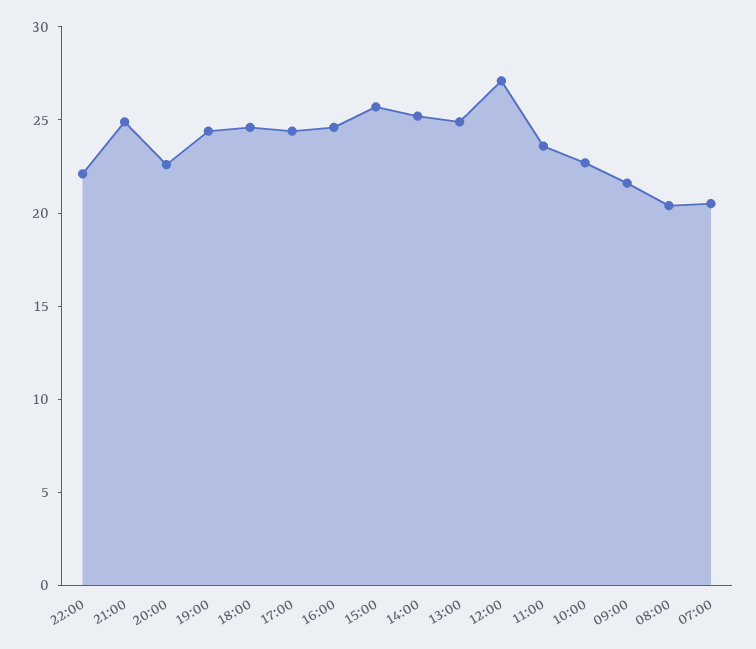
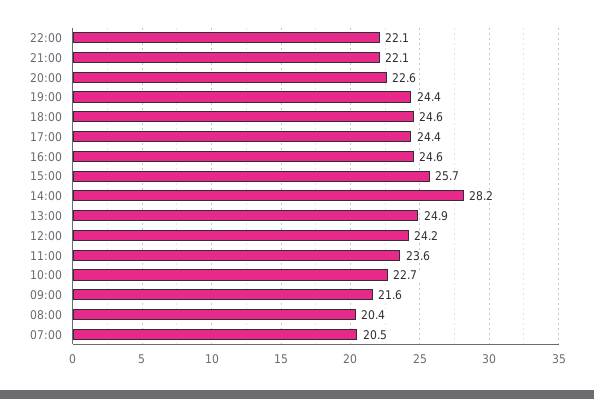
  {
    "22:00": 22.1,
-   "21:00": 25,
+   "21:00": 22.1,
    "20:00": 22.6,
    "19:00": 24.4,
    "18:00": 24.6,
    "17:00": 24.4,
    "16:00": 24.6,
    "15:00": 25.7,
-   "14:00": 25,
+   "14:00": 28.2,
    "13:00": 24.9,
-   "12:00": 27,
+   "12:00": 24.2,
    "11:00": 23.6,
    "10:00": 22.7,
    "09:00": 21.6,
    "08:00": 20.4,
    "07:00": 20.5
  }

